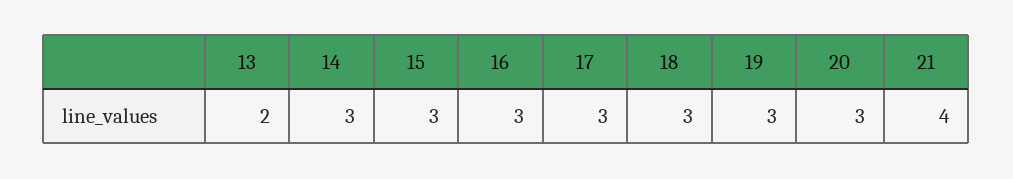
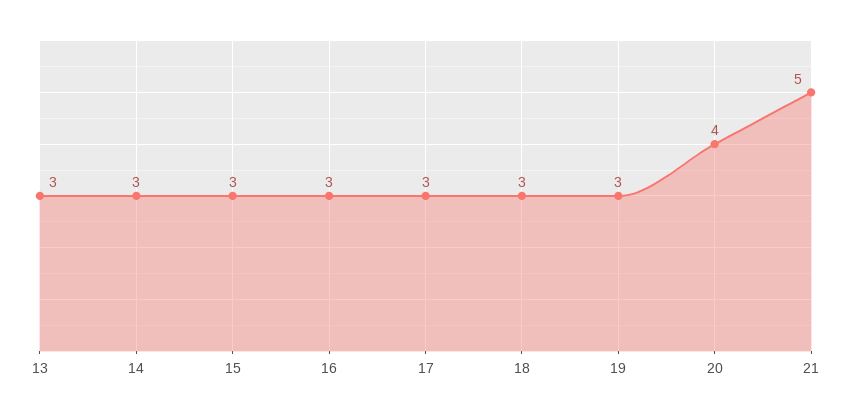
  {
-   "13": 2,
+   "13": 3,
    "14": 3,
    "15": 3,
    "16": 3,
    "17": 3,
    "18": 3,
    "19": 3,
-   "20": 3,
+   "20": 4,
-   "21": 4
+   "21": 5
  }

